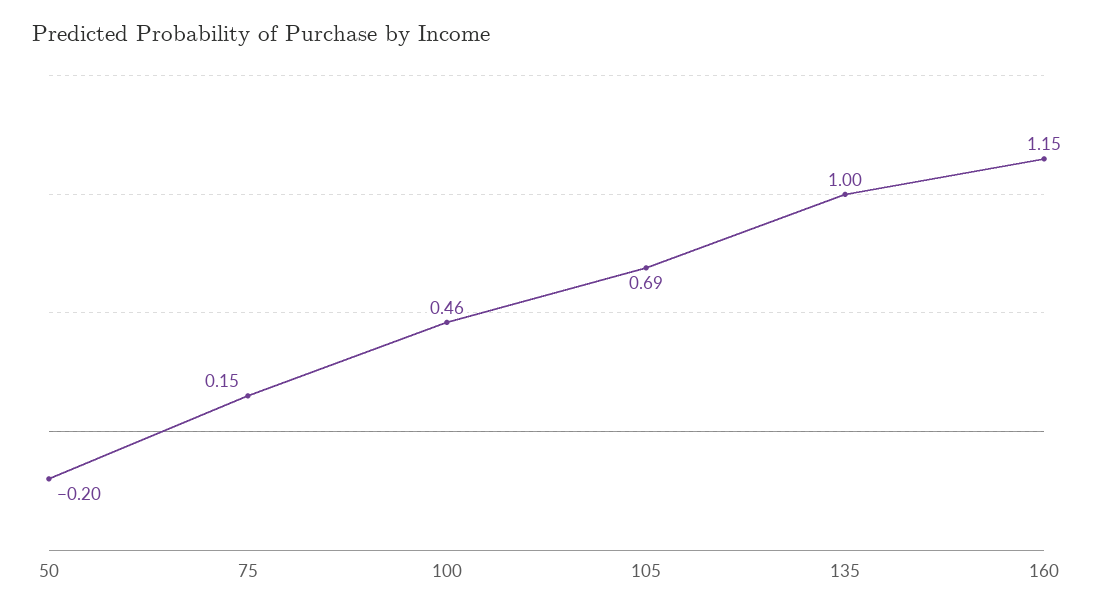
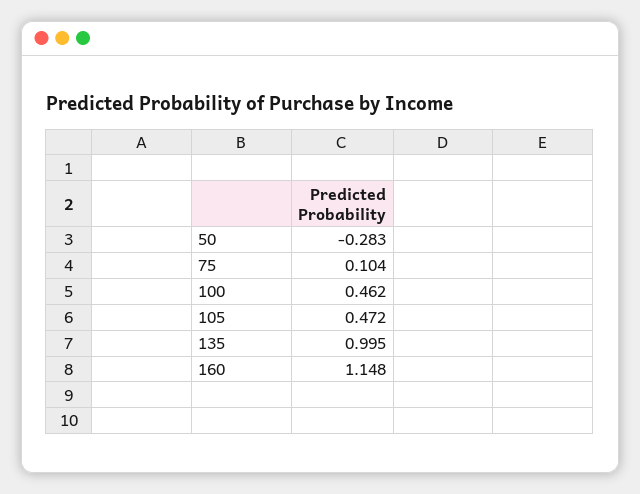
  {
-   "50": -0.2,
+   "50": -0.283,
-   "75": 0.15,
+   "75": 0.104,
    "100": 0.462,
-   "105": 0.69,
+   "105": 0.472,
    "135": 0.995,
    "160": 1.148
  }

